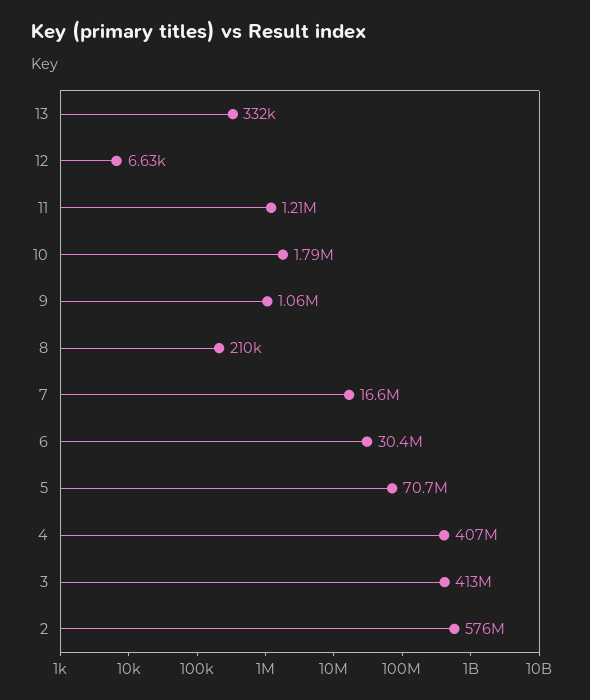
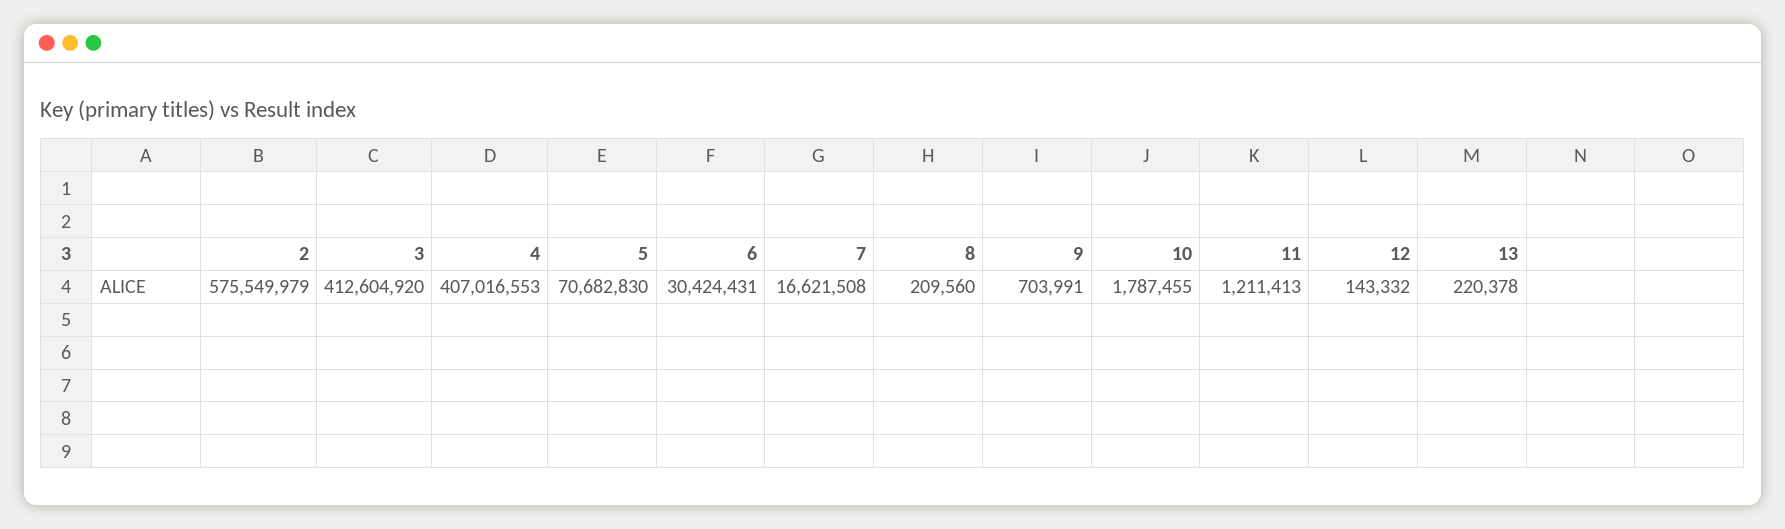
  {
-   "13": 332000,
+   "13": 220378,
-   "12": 6630,
+   "12": 143332,
    "11": 1211413,
    "10": 1787455,
-   "9": 1060000,
+   "9": 703991,
    "8": 209560,
    "7": 16621508,
    "6": 30424431,
    "5": 70682830,
    "4": 407016553,
    "3": 412604920,
    "2": 575549979
  }

